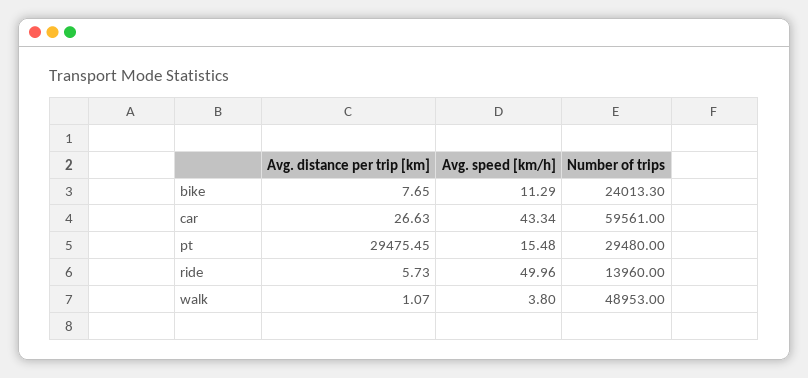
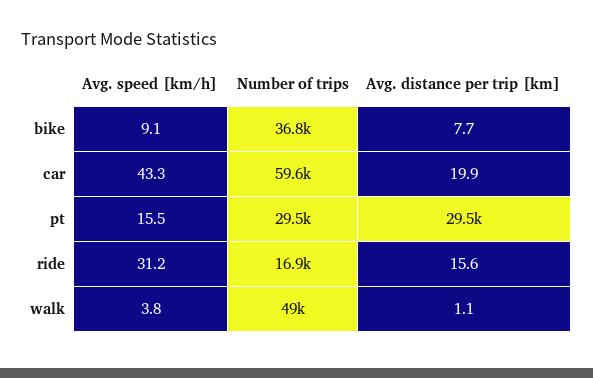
  {
    "Avg. distance per trip [km]": {
      "bike": 7.65,
-     "car": 26.63,
+     "car": 19.9,
      "pt": 29475.45,
-     "ride": 5.73,
+     "ride": 15.6,
      "walk": 1.07
    },
    "Avg. speed [km/h]": {
-     "bike": 11.29,
+     "bike": 9.1,
      "car": 43.34,
      "pt": 15.48,
-     "ride": 49.96,
+     "ride": 31.2,
      "walk": 3.8
    },
    "Number of trips": {
-     "bike": 24013.3,
+     "bike": 36800,
      "car": 59561,
      "pt": 29480,
-     "ride": 13960,
+     "ride": 16900,
      "walk": 48953
    }
  }

